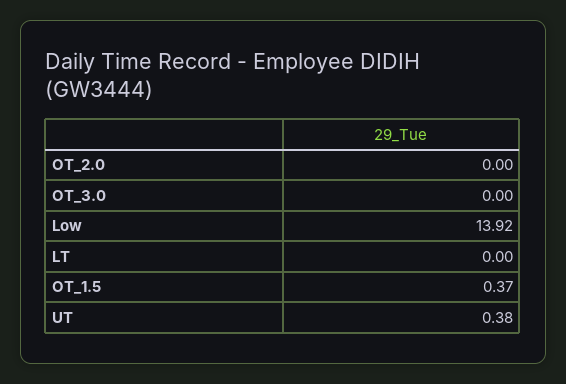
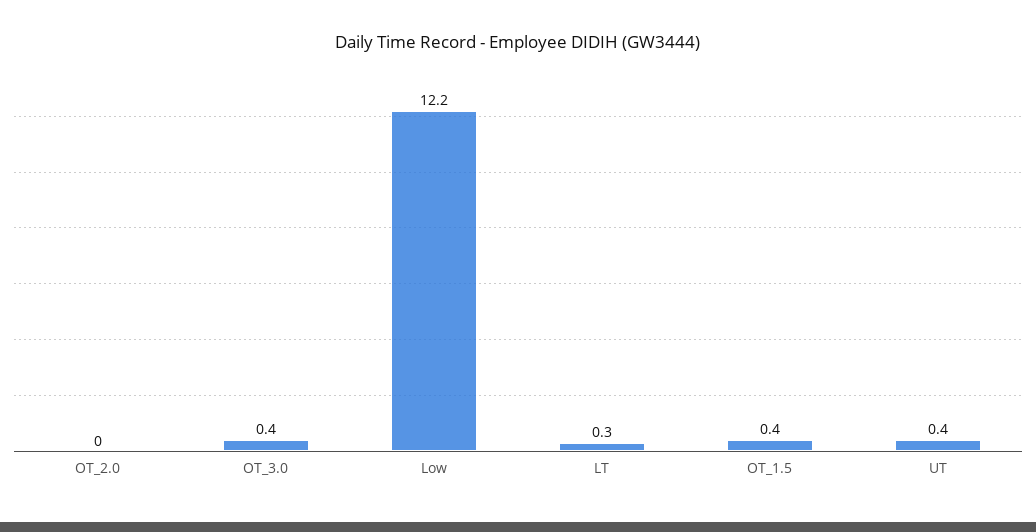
  {
    "OT_2.0": 0,
-   "OT_3.0": 0,
+   "OT_3.0": 0.4,
-   "Low": 13.92,
+   "Low": 12.2,
-   "LT": 0,
+   "LT": 0.3,
    "OT_1.5": 0.37,
    "UT": 0.38
  }

